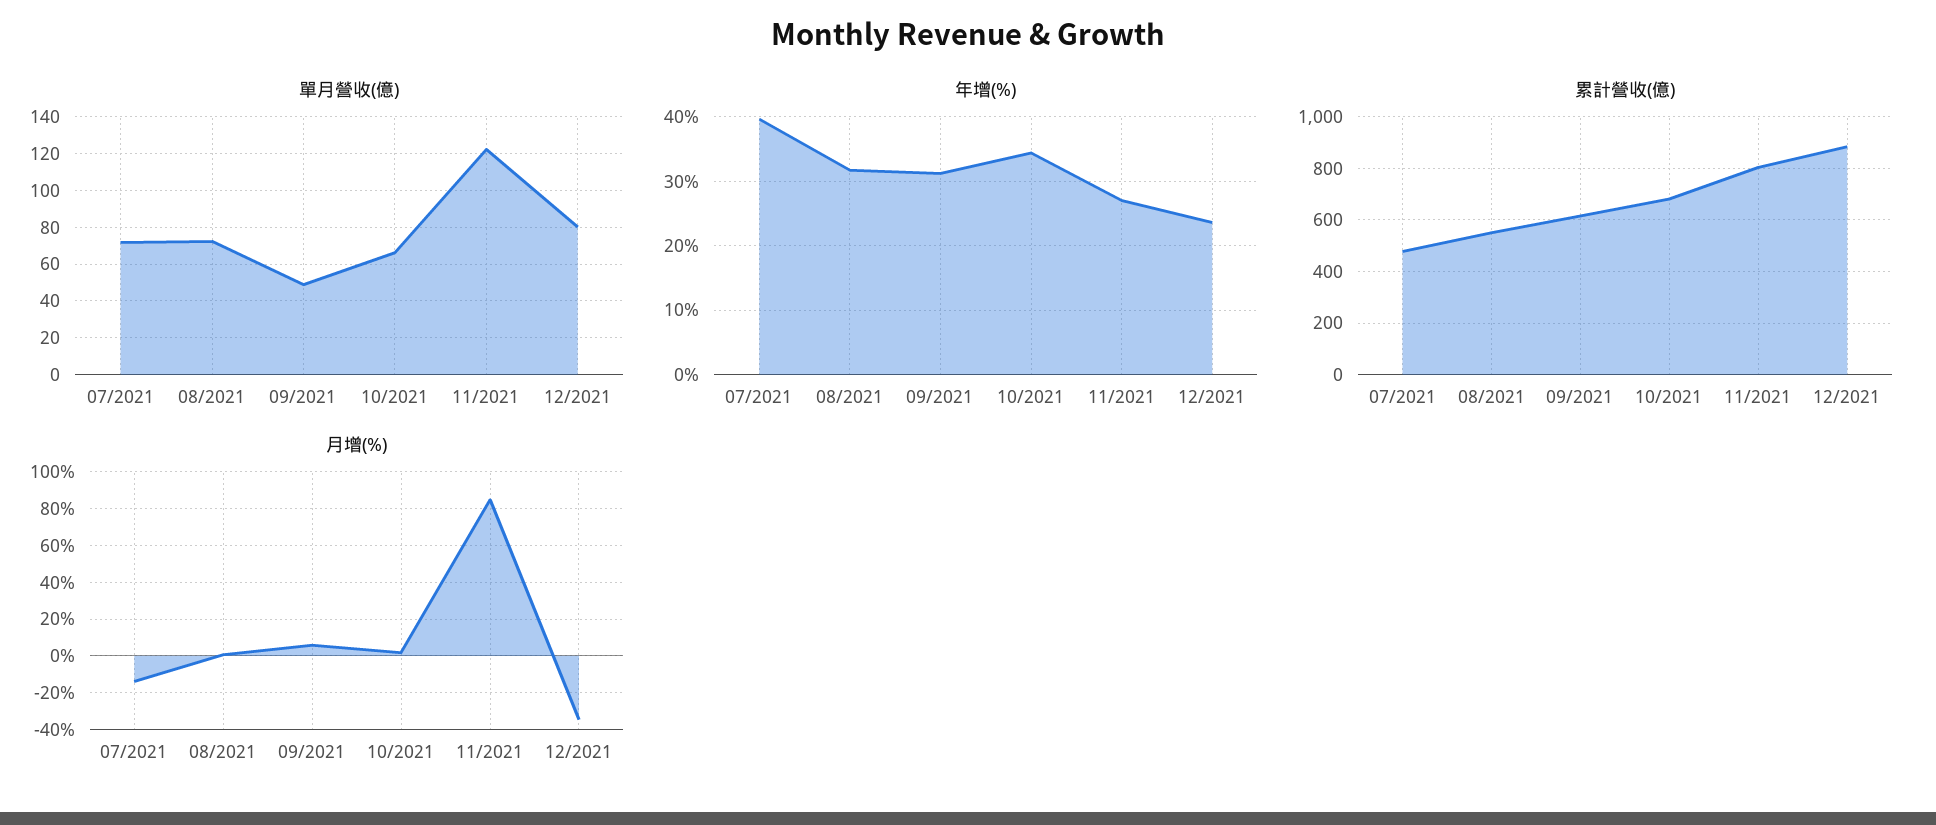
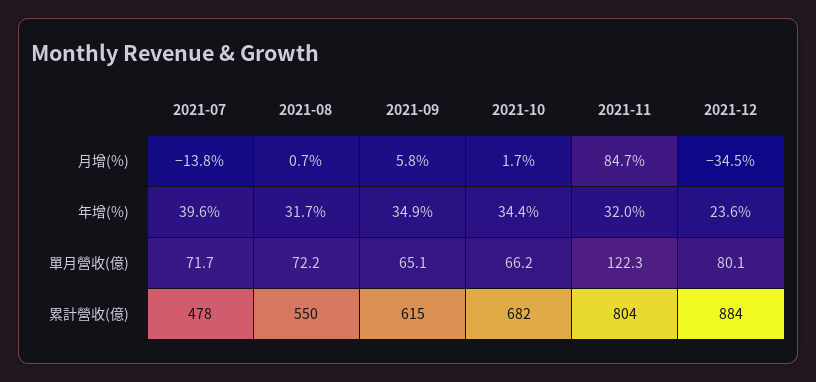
  {
    "單月營收(億)": {
      "07/2021": 71.7,
      "08/2021": 72.2,
-     "09/2021": 50,
+     "09/2021": 65.1,
      "10/2021": 66.2,
      "11/2021": 122.3,
      "12/2021": 80.1
    },
    "年增(%)": {
      "07/2021": 39.6,
      "08/2021": 31.7,
-     "09/2021": 31,
+     "09/2021": 34.9,
      "10/2021": 34.4,
-     "11/2021": 27,
+     "11/2021": 32,
      "12/2021": 23.6
    },
    "累計營收(億)": {
      "07/2021": 478,
      "08/2021": 550,
      "09/2021": 615,
      "10/2021": 682,
      "11/2021": 804,
      "12/2021": 884
    },
    "月增(%)": {
      "07/2021": -13.8,
      "08/2021": 0.7,
      "09/2021": 5.8,
      "10/2021": 1.7,
      "11/2021": 84.7,
      "12/2021": -34.5
    }
  }

